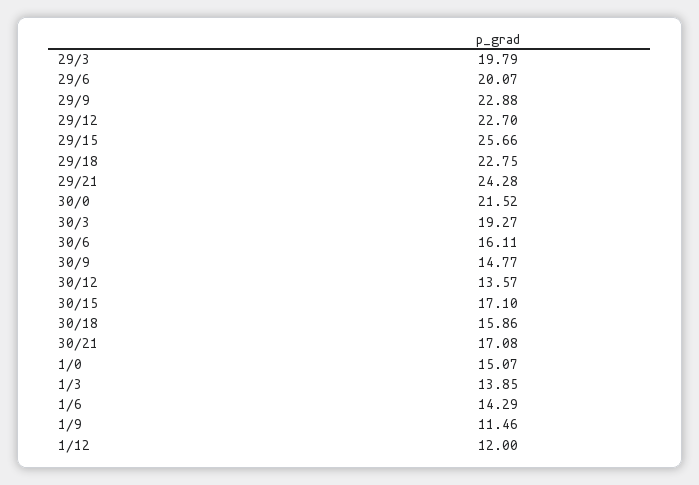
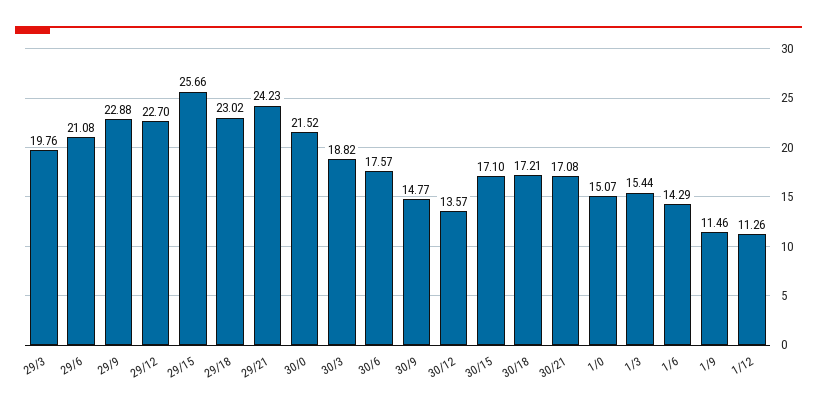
  {
-   "29/3": 19.79,
+   "29/3": 19.76,
-   "29/6": 20.07,
+   "29/6": 21.08,
    "29/9": 22.88,
    "29/12": 22.7,
    "29/15": 25.66,
-   "29/18": 22.75,
+   "29/18": 23.02,
-   "29/21": 24.28,
+   "29/21": 24.23,
    "30/0": 21.52,
-   "30/3": 19.27,
+   "30/3": 18.82,
-   "30/6": 16.11,
+   "30/6": 17.57,
    "30/9": 14.77,
    "30/12": 13.57,
    "30/15": 17.1,
-   "30/18": 15.86,
+   "30/18": 17.21,
    "30/21": 17.08,
    "1/0": 15.07,
-   "1/3": 13.85,
+   "1/3": 15.44,
    "1/6": 14.29,
    "1/9": 11.46,
-   "1/12": 12
+   "1/12": 11.26
  }

